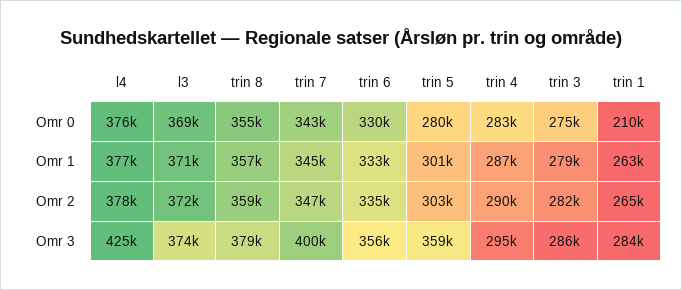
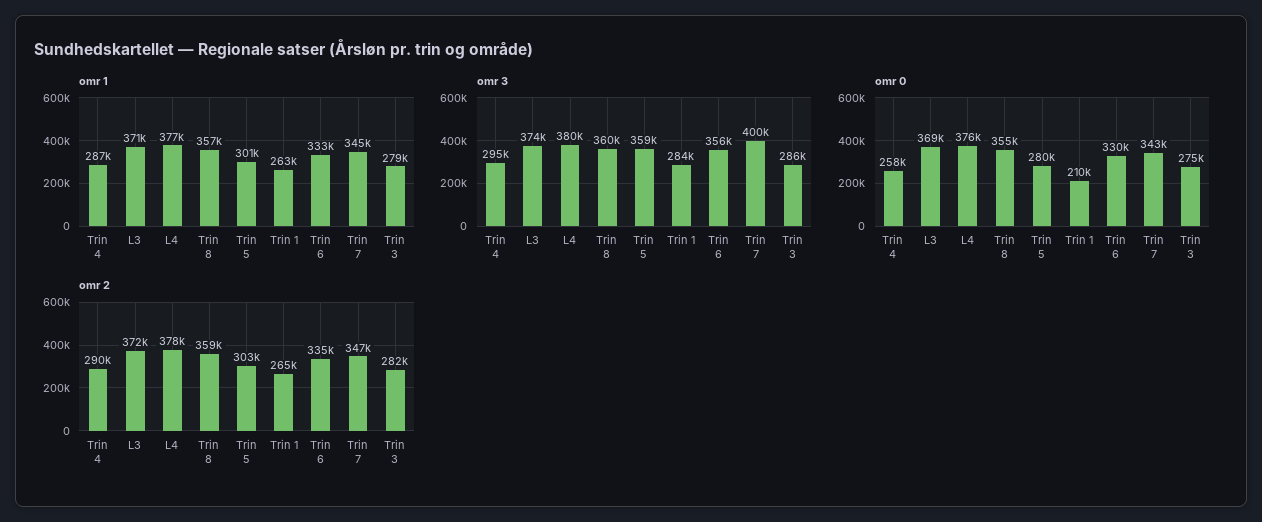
  {
    "Omr 0": {
      "l4": 376000,
      "l3": 369000,
      "trin 8": 355000,
      "trin 7": 343000,
      "trin 6": 330000,
      "trin 5": 280000,
-     "trin 4": 283000,
+     "trin 4": 258000,
      "trin 3": 275000,
      "trin 1": 210000
    },
    "Omr 1": {
      "l4": 377000,
      "l3": 371000,
      "trin 8": 357000,
      "trin 7": 345000,
      "trin 6": 333000,
      "trin 5": 301000,
      "trin 4": 287000,
      "trin 3": 279000,
      "trin 1": 263000
    },
    "Omr 2": {
      "l4": 378000,
      "l3": 372000,
      "trin 8": 359000,
      "trin 7": 347000,
      "trin 6": 335000,
      "trin 5": 303000,
      "trin 4": 290000,
      "trin 3": 282000,
      "trin 1": 265000
    },
    "Omr 3": {
-     "l4": 425000,
+     "l4": 380000,
      "l3": 374000,
-     "trin 8": 379000,
+     "trin 8": 360000,
      "trin 7": 400000,
      "trin 6": 356000,
      "trin 5": 359000,
      "trin 4": 295000,
      "trin 3": 286000,
      "trin 1": 284000
    }
  }

